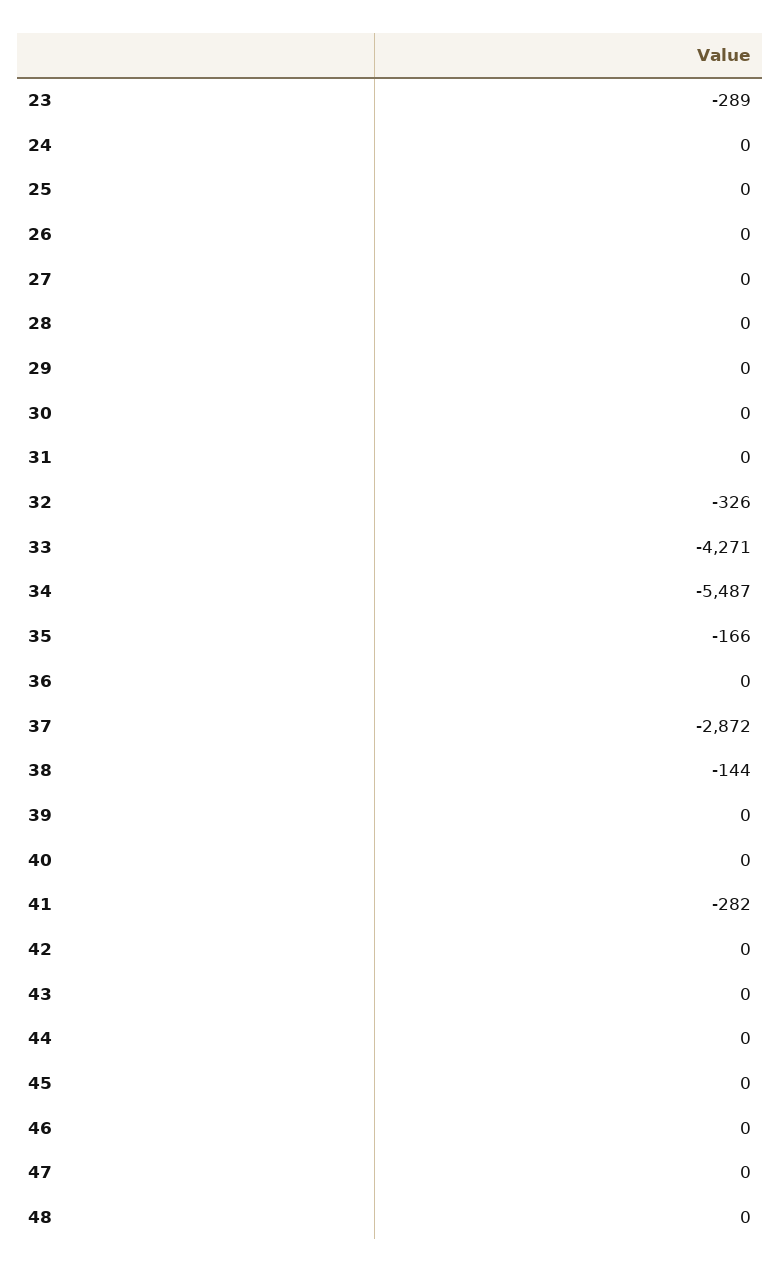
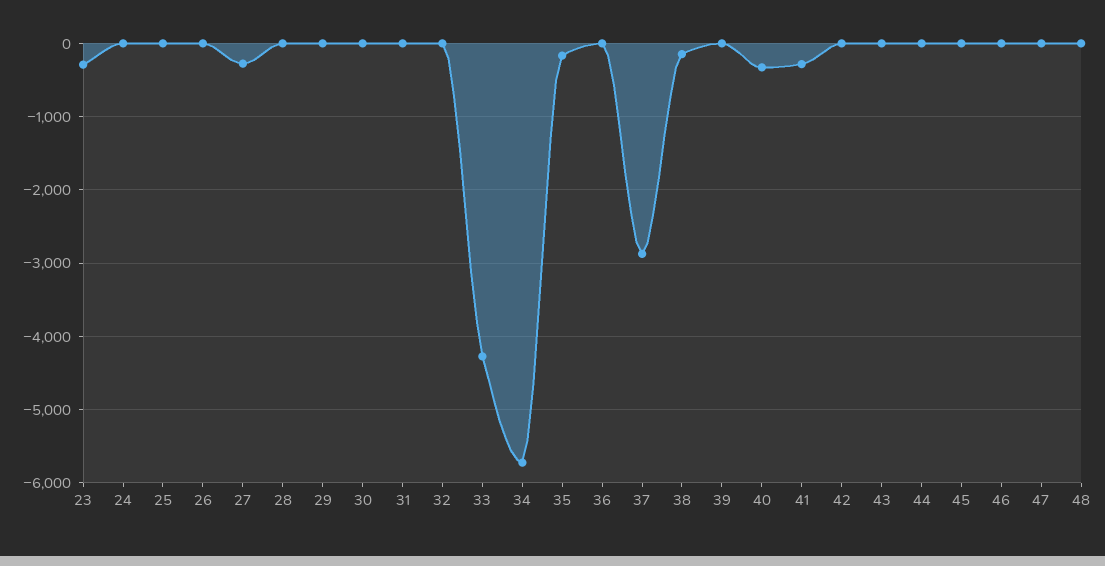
  {
    "23": -289,
    "24": 0,
    "25": 0,
    "26": 0,
-   "27": 0,
+   "27": -300,
    "28": 0,
    "29": 0,
    "30": 0,
    "31": 0,
-   "32": -326,
+   "32": 0,
    "33": -4271,
-   "34": -5487,
+   "34": -5700,
    "35": -166,
    "36": 0,
    "37": -2872,
    "38": -144,
    "39": 0,
-   "40": 0,
+   "40": -300,
    "41": -282,
    "42": 0,
    "43": 0,
    "44": 0,
    "45": 0,
    "46": 0,
    "47": 0,
    "48": 0
  }

